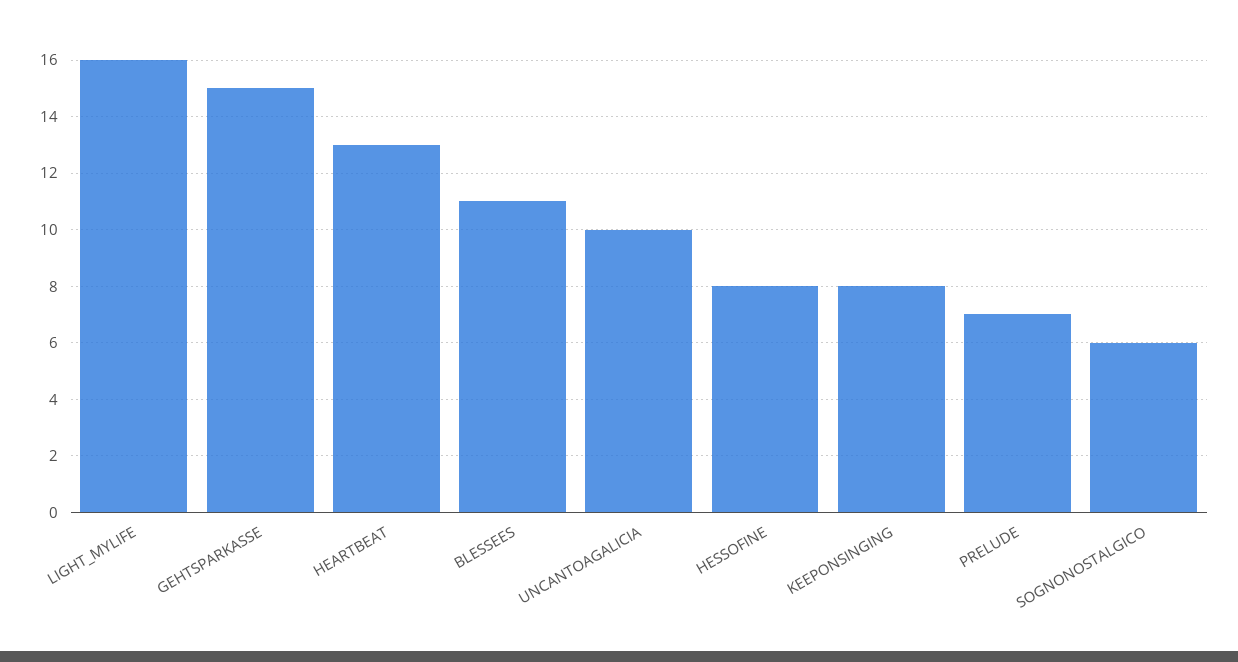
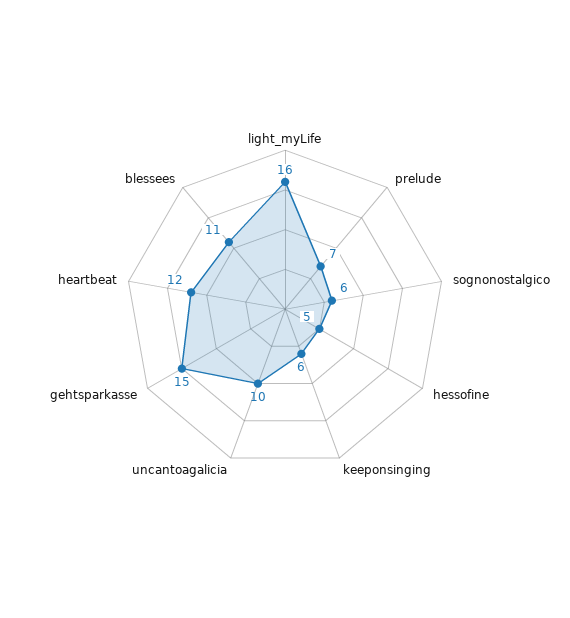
  {
    "LIGHT_MYLIFE": 16,
    "GEHTSPARKASSE": 15,
-   "HEARTBEAT": 13,
+   "HEARTBEAT": 12,
    "BLESSEES": 11,
    "UNCANTOAGALICIA": 10,
-   "HESSOFINE": 8,
+   "HESSOFINE": 5,
-   "KEEPONSINGING": 8,
+   "KEEPONSINGING": 6,
    "PRELUDE": 7,
    "SOGNONOSTALGICO": 6
  }

